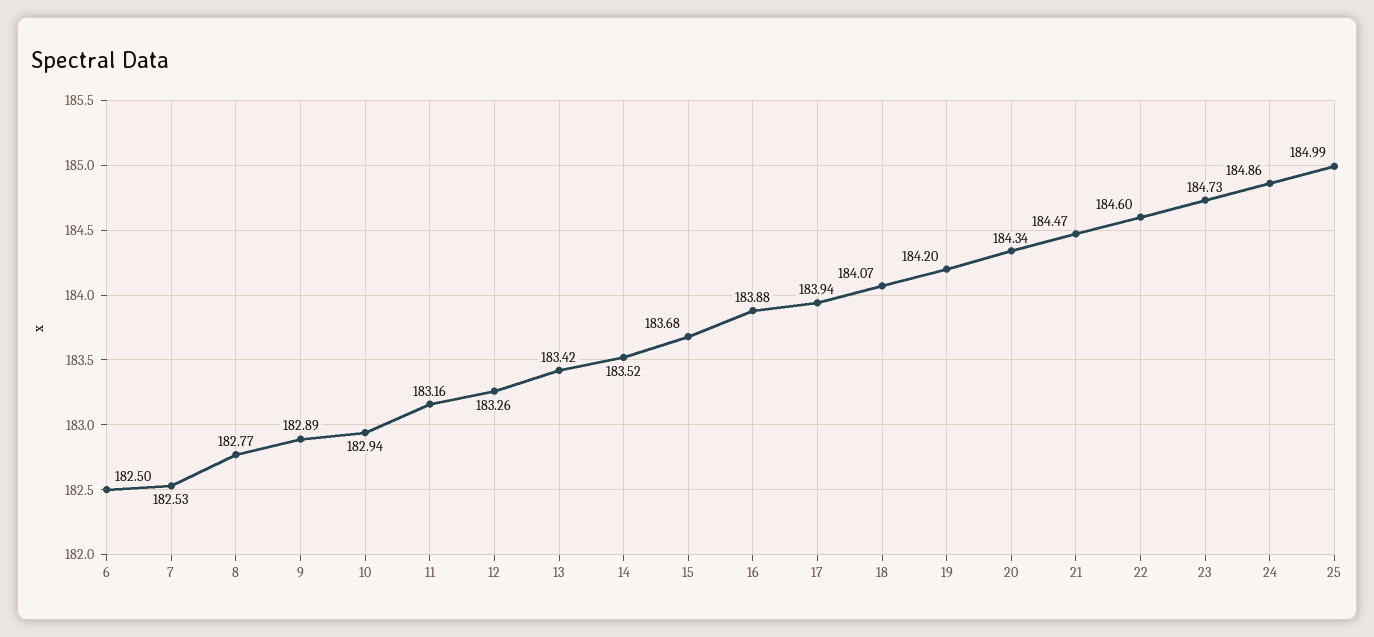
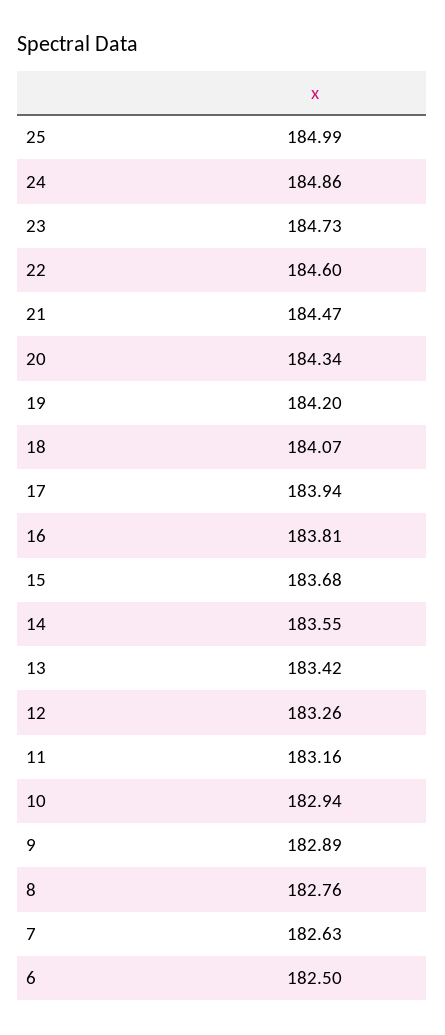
  {
    "6": 182.5,
-   "7": 182.53,
+   "7": 182.63,
-   "8": 182.77,
+   "8": 182.76,
    "9": 182.89,
    "10": 182.94,
    "11": 183.16,
    "12": 183.26,
    "13": 183.42,
-   "14": 183.52,
+   "14": 183.55,
    "15": 183.68,
-   "16": 183.88,
+   "16": 183.81,
    "17": 183.94,
    "18": 184.07,
    "19": 184.2,
    "20": 184.34,
    "21": 184.47,
    "22": 184.6,
    "23": 184.73,
    "24": 184.86,
    "25": 184.99
  }

